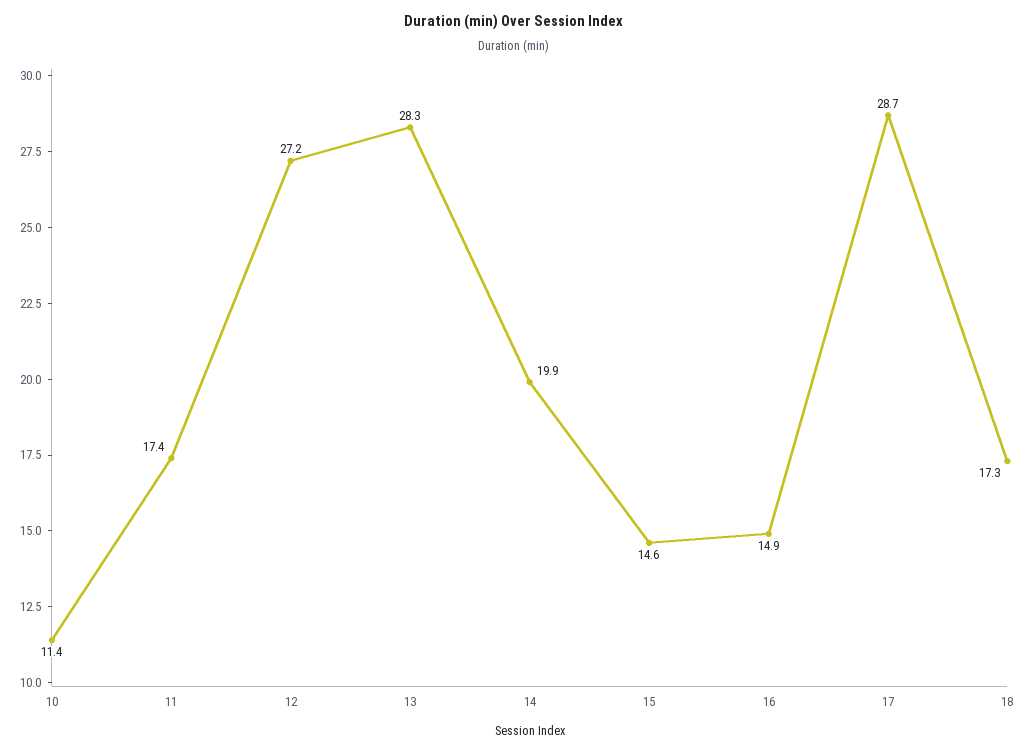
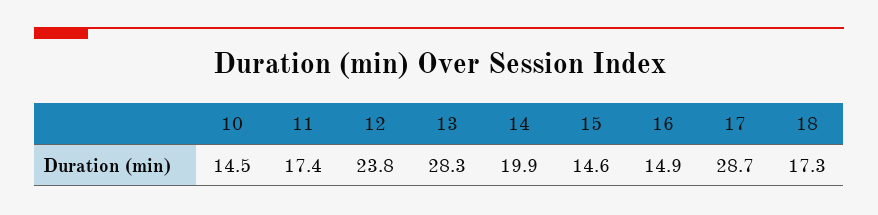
  {
-   "10": 11.4,
+   "10": 14.5,
    "11": 17.4,
-   "12": 27.2,
+   "12": 23.8,
    "13": 28.3,
    "14": 19.9,
    "15": 14.6,
    "16": 14.9,
    "17": 28.7,
    "18": 17.3
  }

